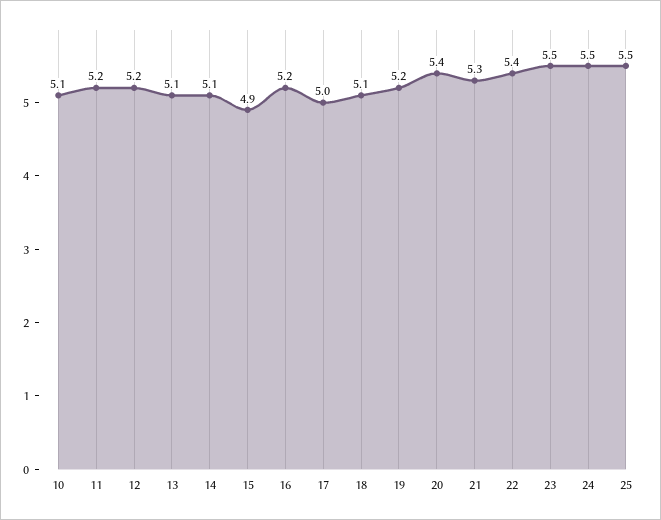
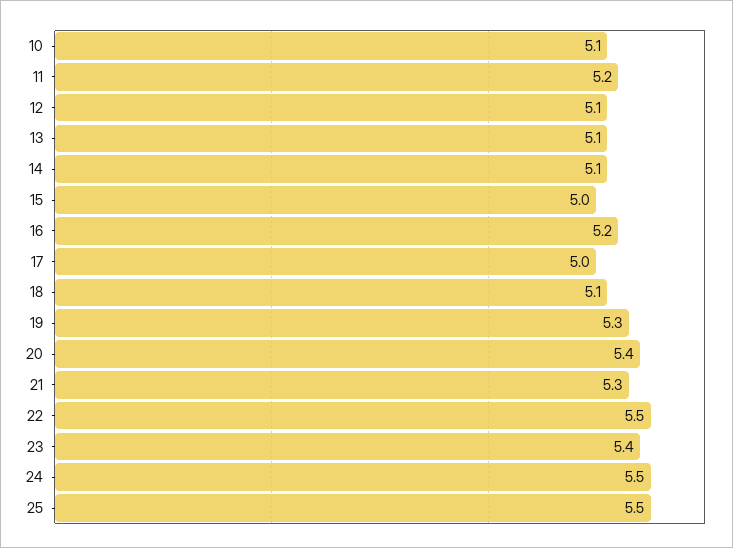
  {
    "10": 5.1,
    "11": 5.2,
-   "12": 5.2,
+   "12": 5.1,
    "13": 5.1,
    "14": 5.1,
-   "15": 4.9,
+   "15": 5,
    "16": 5.2,
    "17": 5,
    "18": 5.1,
-   "19": 5.2,
+   "19": 5.3,
    "20": 5.4,
    "21": 5.3,
-   "22": 5.4,
+   "22": 5.5,
-   "23": 5.5,
+   "23": 5.4,
    "24": 5.5,
    "25": 5.5
  }

